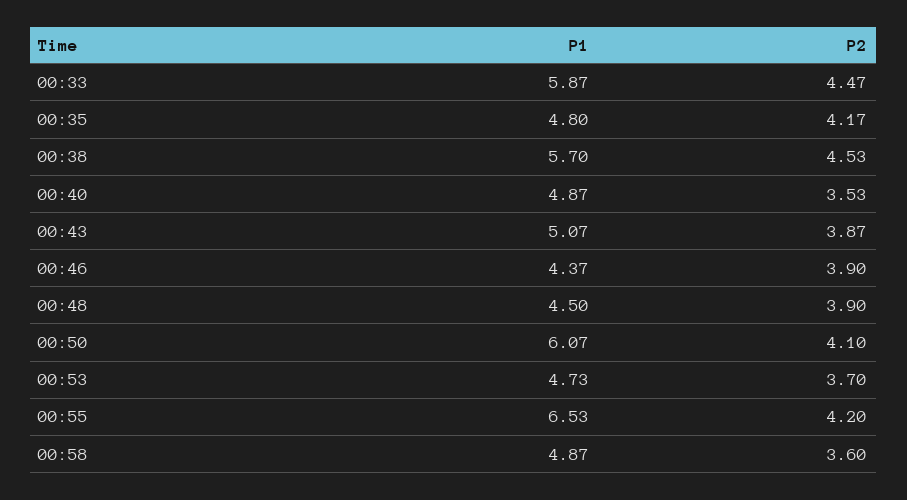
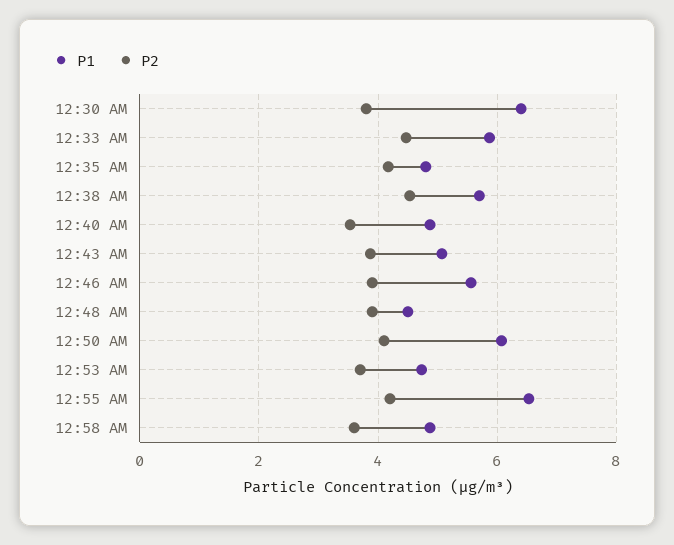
  {
    "P1": {
      "00:33": 5.87,
      "00:35": 4.8,
      "00:38": 5.7,
      "00:40": 4.87,
      "00:43": 5.07,
-     "00:46": 4.37,
+     "00:46": 5.6,
      "00:48": 4.5,
      "00:50": 6.07,
      "00:53": 4.73,
      "00:55": 6.53,
-     "00:58": 4.87
+     "00:58": 4.87,
+     "12:30 AM": 6.4
    },
    "P2": {
      "00:33": 4.47,
      "00:35": 4.17,
      "00:38": 4.53,
      "00:40": 3.53,
      "00:43": 3.87,
      "00:46": 3.9,
      "00:48": 3.9,
      "00:50": 4.1,
      "00:53": 3.7,
      "00:55": 4.2,
-     "00:58": 3.6
+     "00:58": 3.6,
+     "12:30 AM": 3.8
    }
  }

